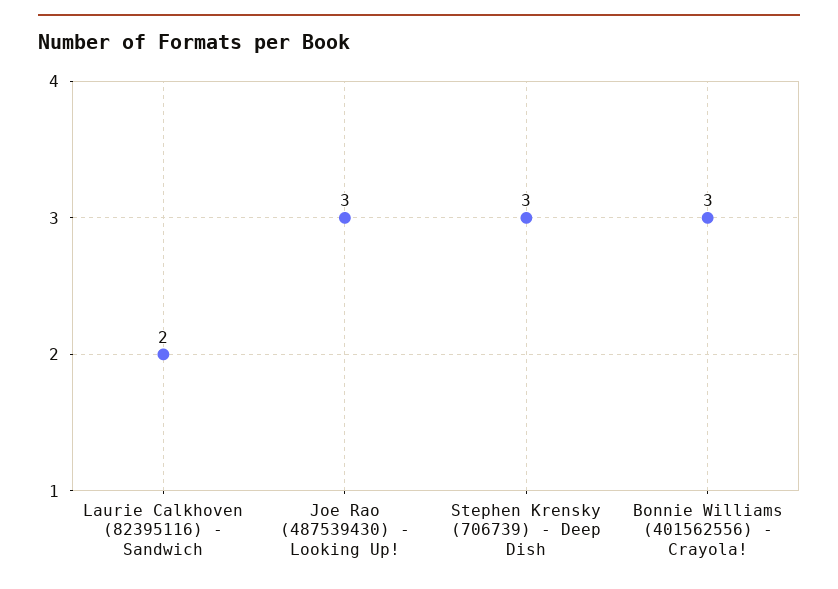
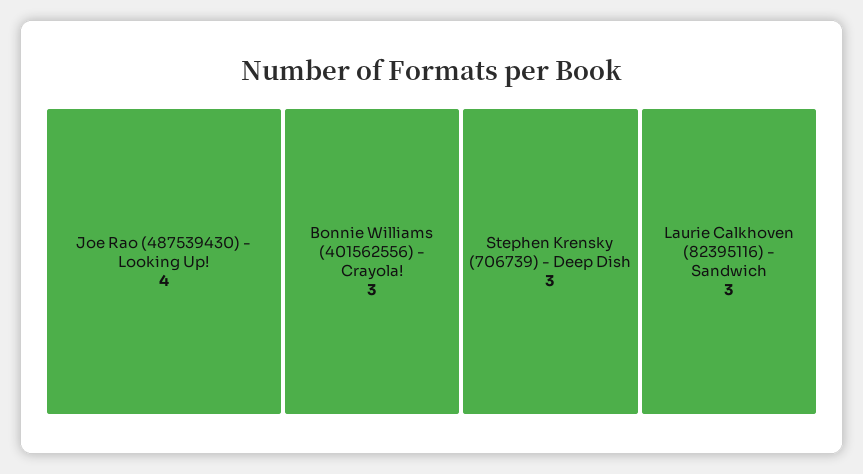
  {
-   "Laurie Calkhoven (82395116) - Sandwich": 2,
+   "Laurie Calkhoven (82395116) - Sandwich": 3,
-   "Joe Rao (487539430) - Looking Up!": 3,
+   "Joe Rao (487539430) - Looking Up!": 4,
    "Stephen Krensky (706739) - Deep Dish": 3,
    "Bonnie Williams (401562556) - Crayola!": 3
  }

